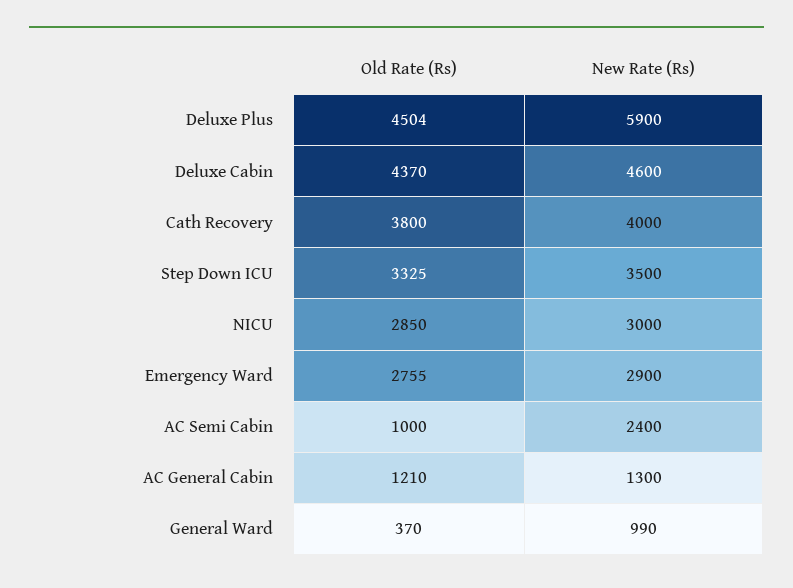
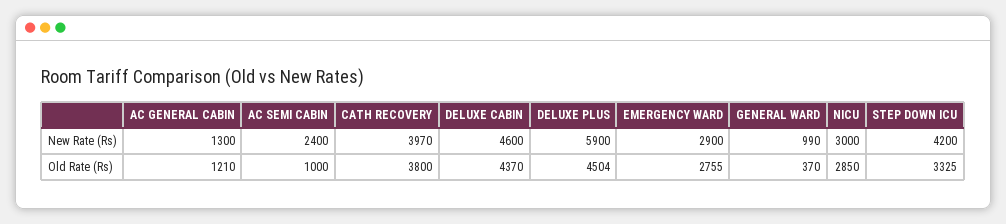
  {
    "Old Rate (Rs)": {
      "Deluxe Plus": 4504,
      "Deluxe Cabin": 4370,
      "Cath Recovery": 3800,
      "Step Down ICU": 3325,
      "NICU": 2850,
      "Emergency Ward": 2755,
      "AC Semi Cabin": 1000,
      "AC General Cabin": 1210,
      "General Ward": 370
    },
    "New Rate (Rs)": {
      "Deluxe Plus": 5900,
      "Deluxe Cabin": 4600,
-     "Cath Recovery": 4000,
+     "Cath Recovery": 3970,
-     "Step Down ICU": 3500,
+     "Step Down ICU": 4200,
      "NICU": 3000,
      "Emergency Ward": 2900,
      "AC Semi Cabin": 2400,
      "AC General Cabin": 1300,
      "General Ward": 990
    }
  }

